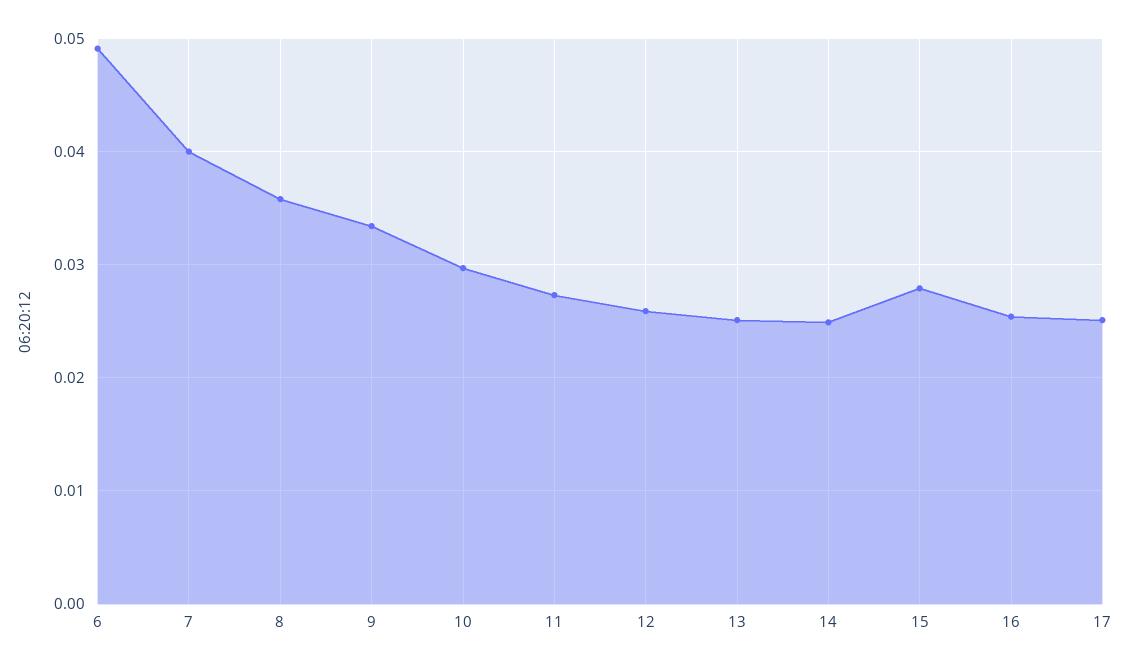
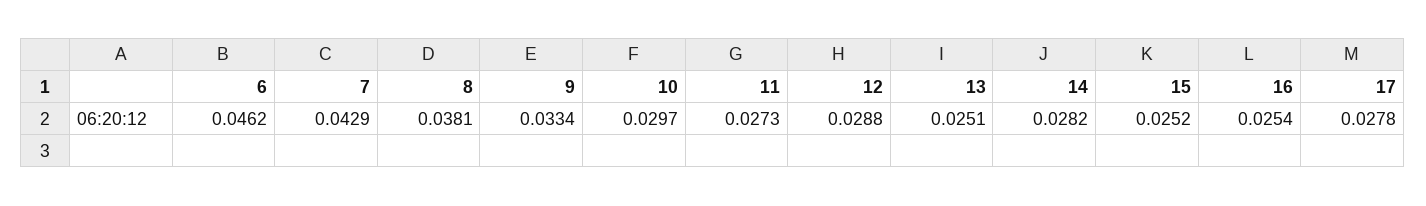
  {
-   "6": 0.049,
+   "6": 0.0462,
-   "7": 0.04,
+   "7": 0.0429,
-   "8": 0.036,
+   "8": 0.0381,
    "9": 0.0334,
    "10": 0.0297,
    "11": 0.0273,
-   "12": 0.026,
+   "12": 0.0288,
    "13": 0.0251,
-   "14": 0.025,
+   "14": 0.0282,
-   "15": 0.028,
+   "15": 0.0252,
    "16": 0.0254,
-   "17": 0.025
+   "17": 0.0278
  }

